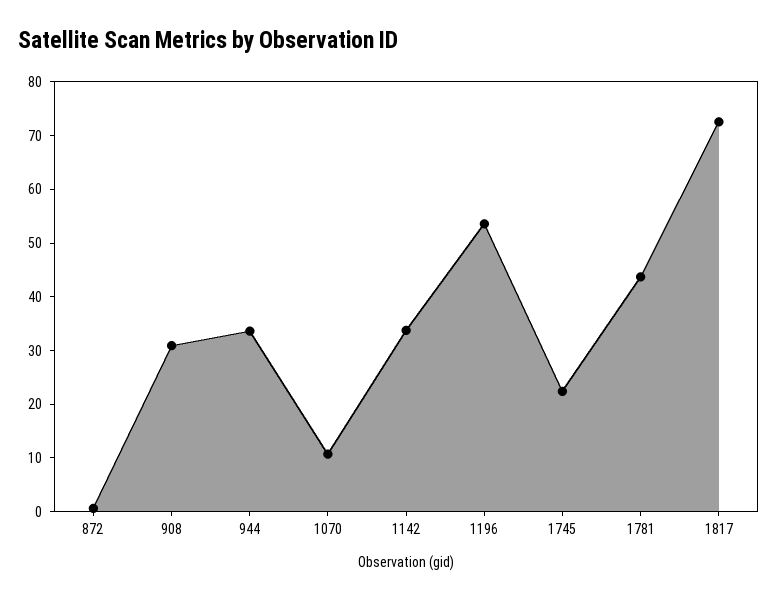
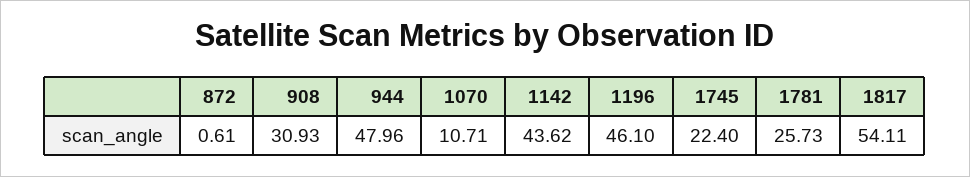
  {
    "872": 0.61,
    "908": 30.93,
-   "944": 34,
+   "944": 47.96,
    "1070": 10.71,
-   "1142": 34,
+   "1142": 43.62,
-   "1196": 54,
+   "1196": 46.1,
    "1745": 22.4,
-   "1781": 44,
+   "1781": 25.73,
-   "1817": 72
+   "1817": 54.11
  }

